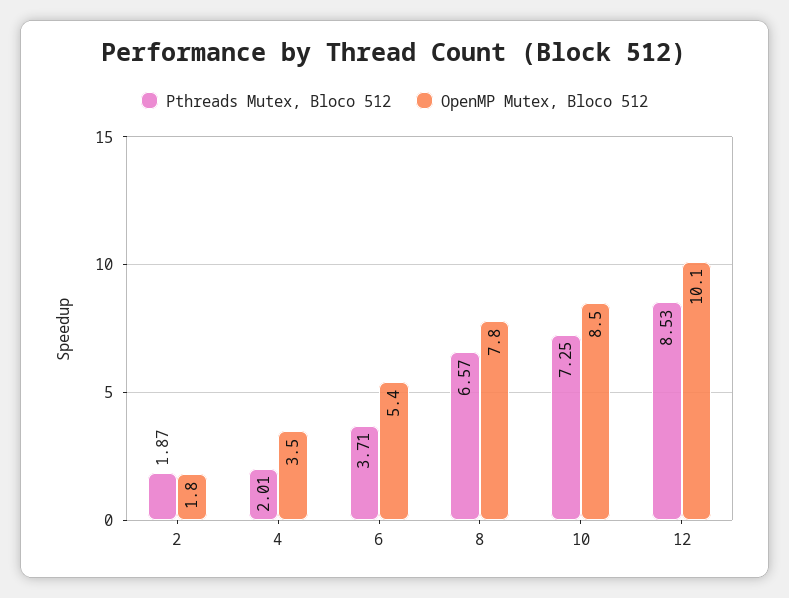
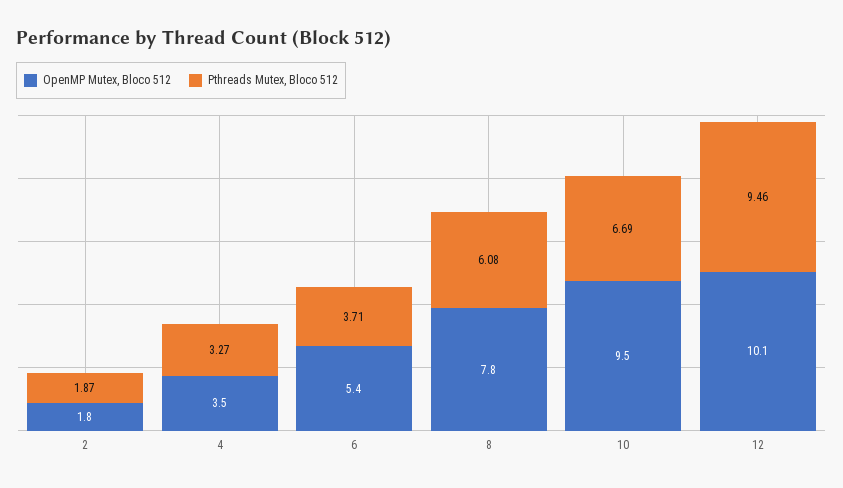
  {
    "Pthreads Mutex, Bloco 512": {
      "2": 1.87,
-     "4": 2.01,
+     "4": 3.27,
      "6": 3.71,
-     "8": 6.57,
+     "8": 6.08,
-     "10": 7.25,
+     "10": 6.69,
-     "12": 8.53
+     "12": 9.46
    },
    "OpenMP Mutex, Bloco 512": {
      "2": 1.8,
      "4": 3.5,
      "6": 5.4,
      "8": 7.8,
-     "10": 8.5,
+     "10": 9.5,
      "12": 10.1
    }
  }

